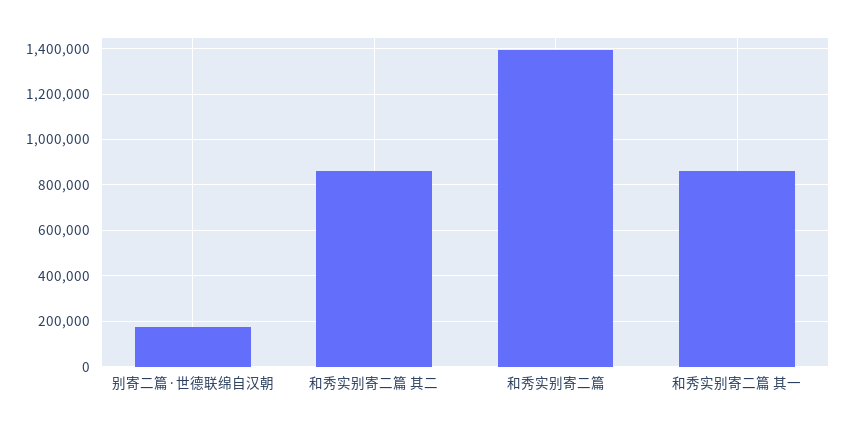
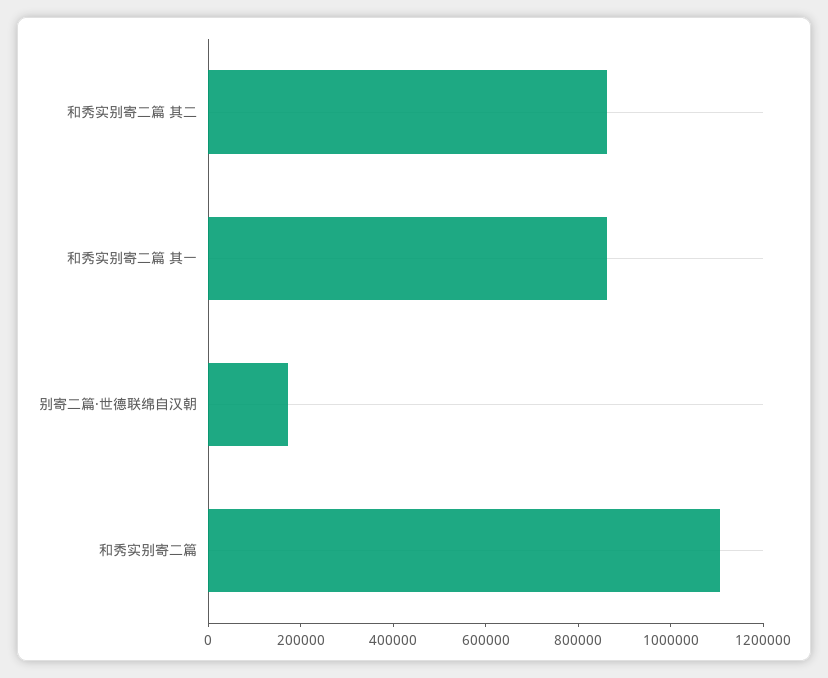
  {
    "别寄二篇·世德联绵自汉朝": 150000,
    "和秀实别寄二篇 其二": 850000,
-   "和秀实别寄二篇": 1400000,
+   "和秀实别寄二篇": 1100000,
    "和秀实别寄二篇 其一": 850000
  }

